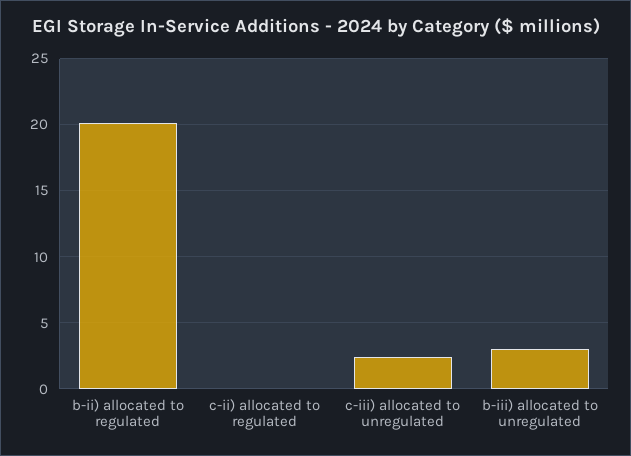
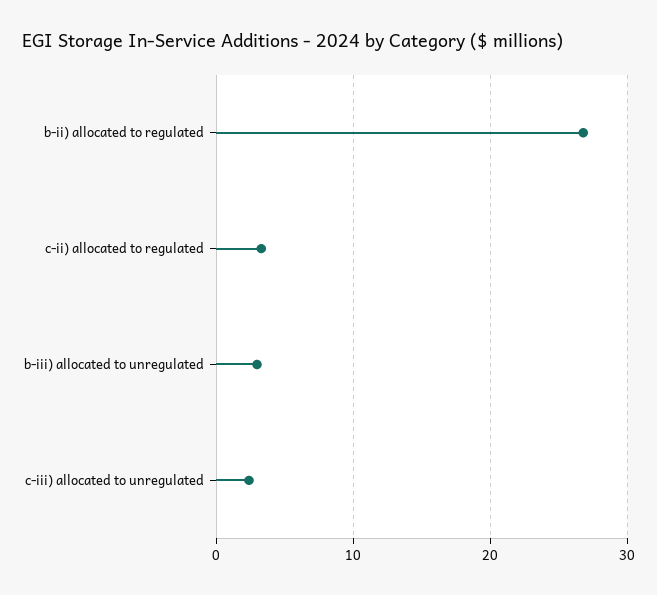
  {
-   "b-ii) allocated to regulated": 20,
+   "b-ii) allocated to regulated": 27,
-   "c-ii) allocated to regulated": 0,
+   "c-ii) allocated to regulated": 3,
    "c-iii) allocated to unregulated": 2.5,
    "b-iii) allocated to unregulated": 3
  }

